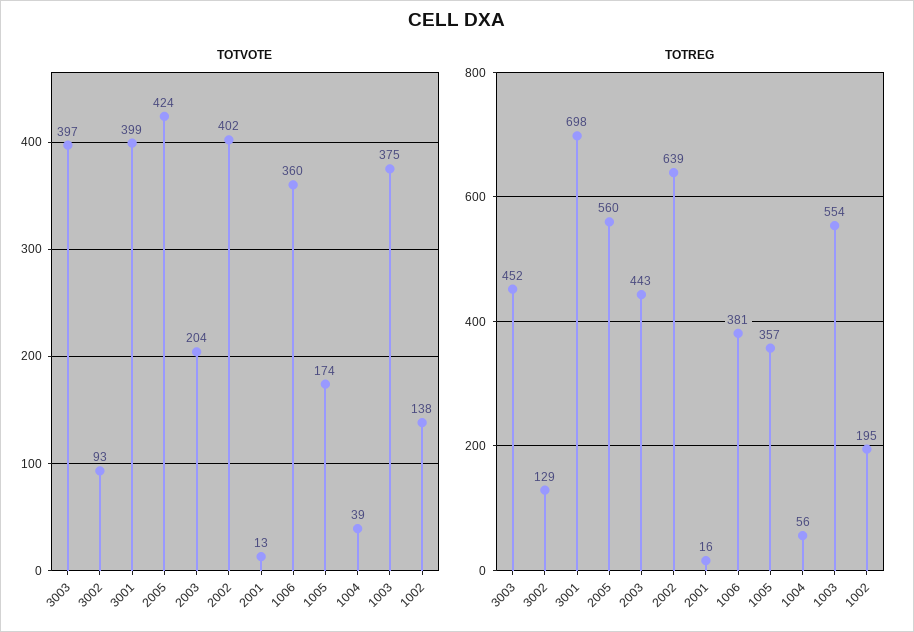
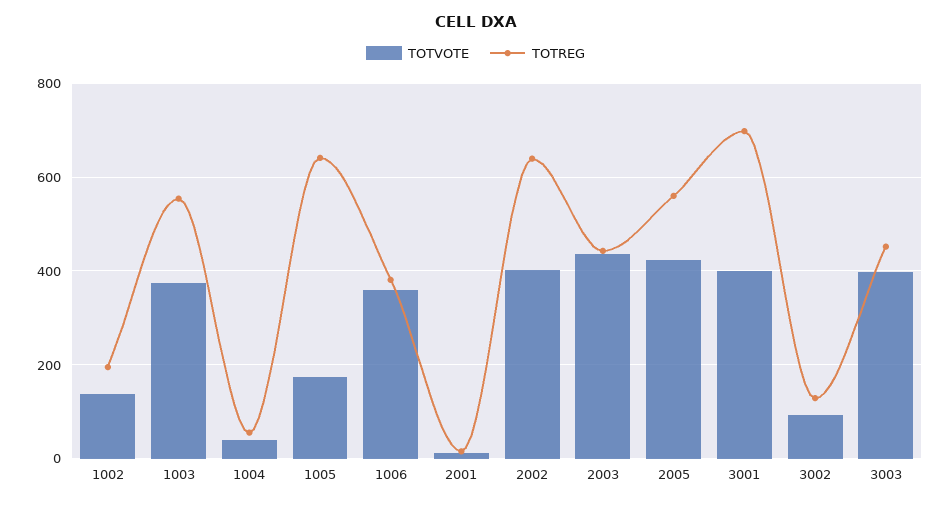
  {
    "TOTVOTE": {
      "3003": 397,
      "3002": 93,
      "3001": 399,
      "2005": 424,
-     "2003": 204,
+     "2003": 440,
      "2002": 402,
      "2001": 13,
      "1006": 360,
      "1005": 174,
      "1004": 39,
      "1003": 375,
      "1002": 138
    },
    "TOTREG": {
      "3003": 452,
      "3002": 129,
      "3001": 698,
      "2005": 560,
      "2003": 443,
      "2002": 639,
      "2001": 16,
      "1006": 381,
-     "1005": 357,
+     "1005": 640,
      "1004": 56,
      "1003": 554,
      "1002": 195
    }
  }

